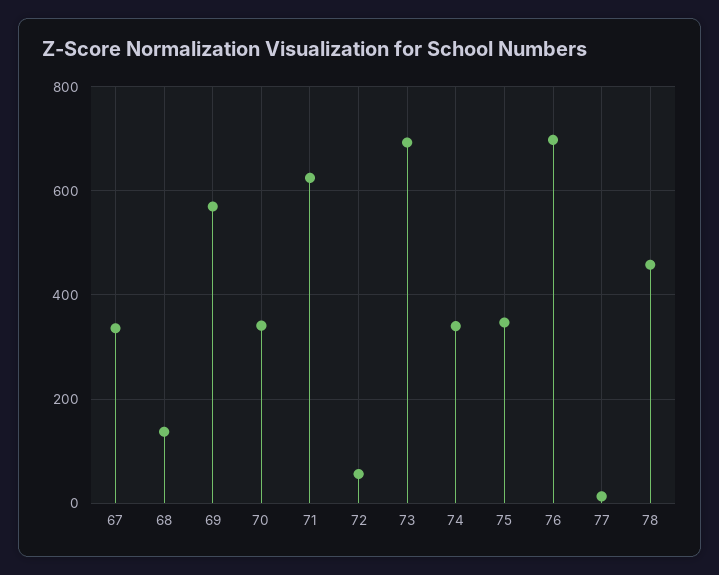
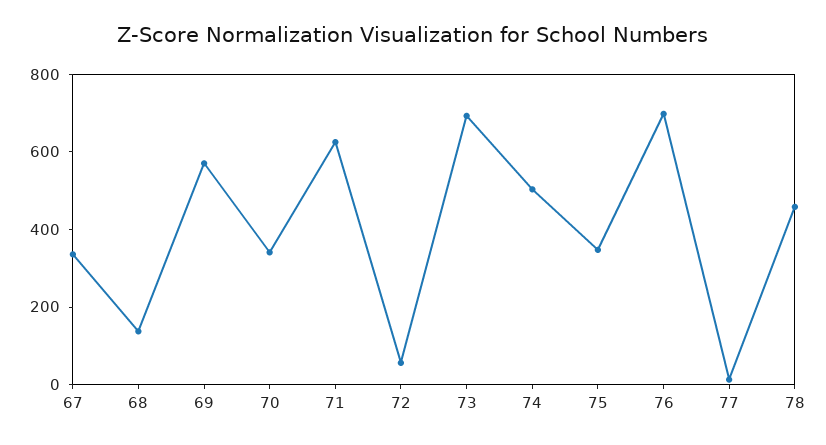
  {
    "67": 340,
    "68": 140,
    "69": 580,
    "70": 340,
    "71": 620,
    "72": 60,
    "73": 700,
-   "74": 340,
+   "74": 500,
    "75": 340,
    "76": 700,
    "77": 20,
    "78": 460
  }

